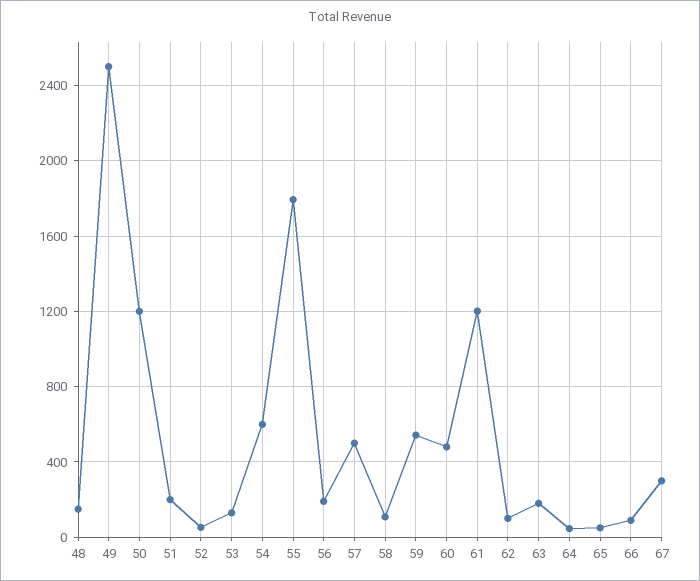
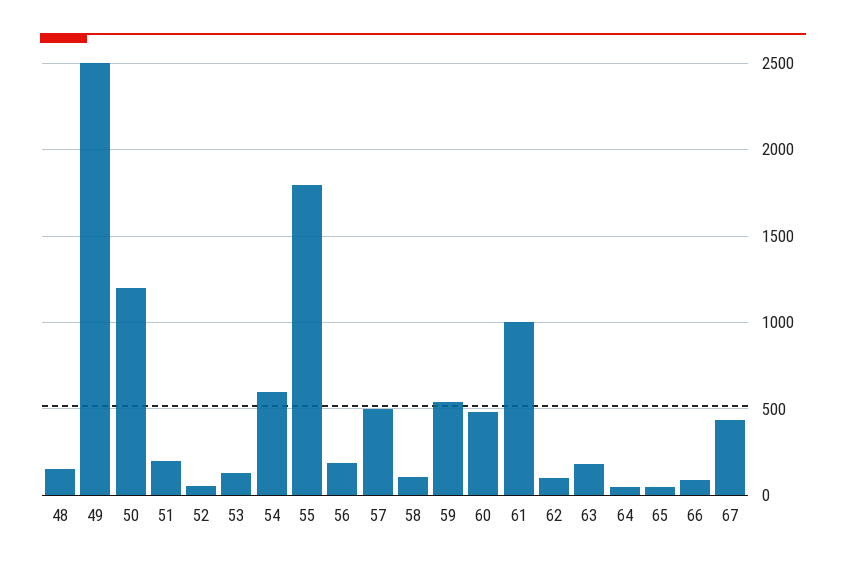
  {
    "48": 150,
    "49": 2500,
    "50": 1200,
    "51": 200,
    "52": 50,
    "53": 150,
    "54": 600,
    "55": 1800,
    "56": 200,
    "57": 500,
    "58": 100,
    "59": 550,
    "60": 500,
-   "61": 1200,
+   "61": 1000,
    "62": 100,
    "63": 200,
    "64": 50,
    "65": 50,
    "66": 100,
-   "67": 300
+   "67": 450
  }

